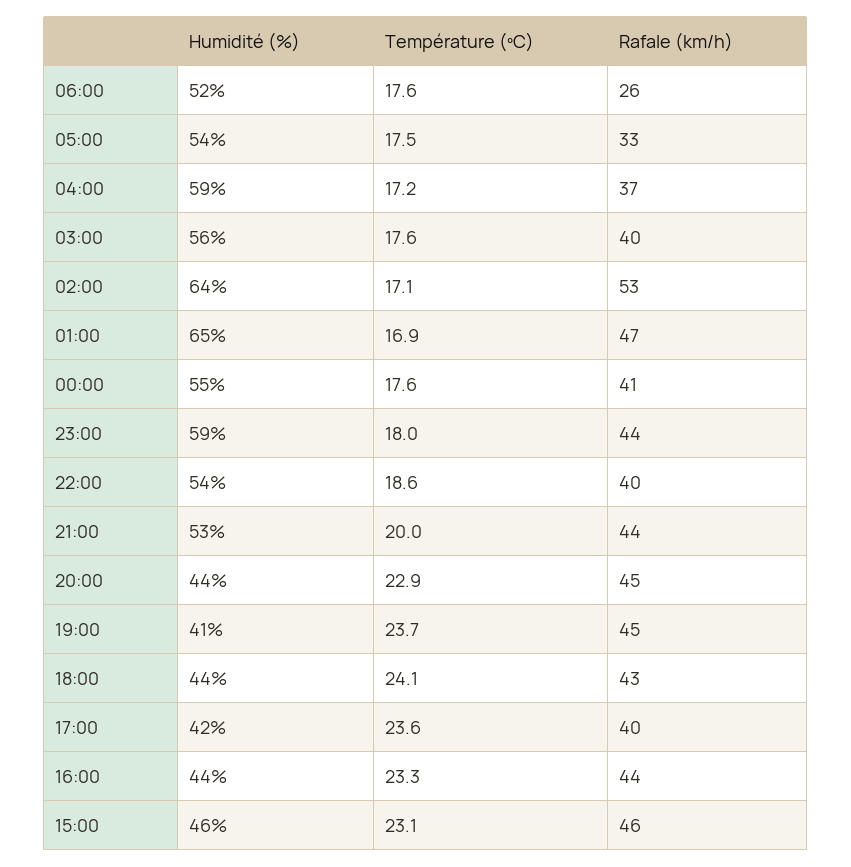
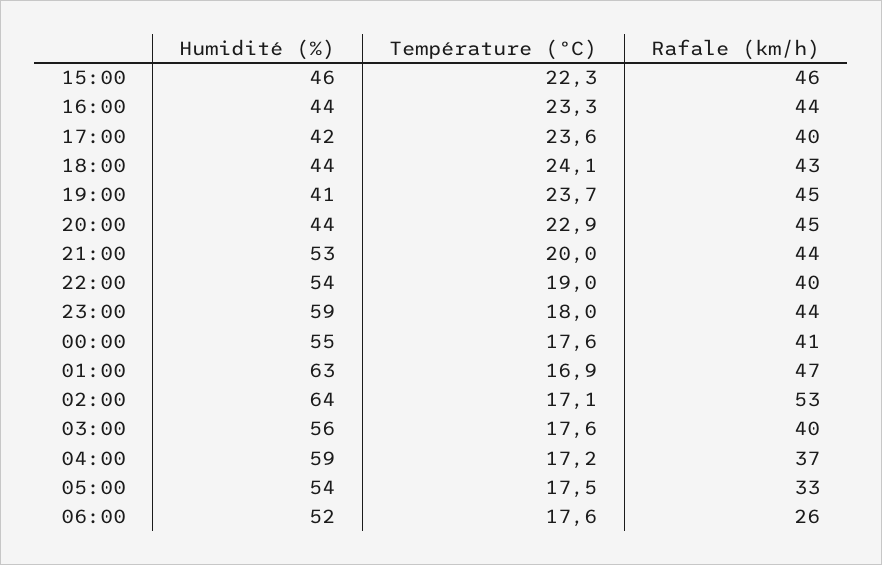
  {
    "Humidité (%)": {
      "06:00": 52,
      "05:00": 54,
      "04:00": 59,
      "03:00": 56,
      "02:00": 64,
-     "01:00": 65,
+     "01:00": 63,
      "00:00": 55,
      "23:00": 59,
      "22:00": 54,
      "21:00": 53,
      "20:00": 44,
      "19:00": 41,
      "18:00": 44,
      "17:00": 42,
      "16:00": 44,
      "15:00": 46
    },
    "Température (ºC)": {
      "06:00": 17.6,
      "05:00": 17.5,
      "04:00": 17.2,
      "03:00": 17.6,
      "02:00": 17.1,
      "01:00": 16.9,
      "00:00": 17.6,
      "23:00": 18,
-     "22:00": 18.6,
+     "22:00": 19,
      "21:00": 20,
      "20:00": 22.9,
      "19:00": 23.7,
      "18:00": 24.1,
      "17:00": 23.6,
      "16:00": 23.3,
-     "15:00": 23.1
+     "15:00": 22.3
    },
    "Rafale (km/h)": {
      "06:00": 26,
      "05:00": 33,
      "04:00": 37,
      "03:00": 40,
      "02:00": 53,
      "01:00": 47,
      "00:00": 41,
      "23:00": 44,
      "22:00": 40,
      "21:00": 44,
      "20:00": 45,
      "19:00": 45,
      "18:00": 43,
      "17:00": 40,
      "16:00": 44,
      "15:00": 46
    }
  }

